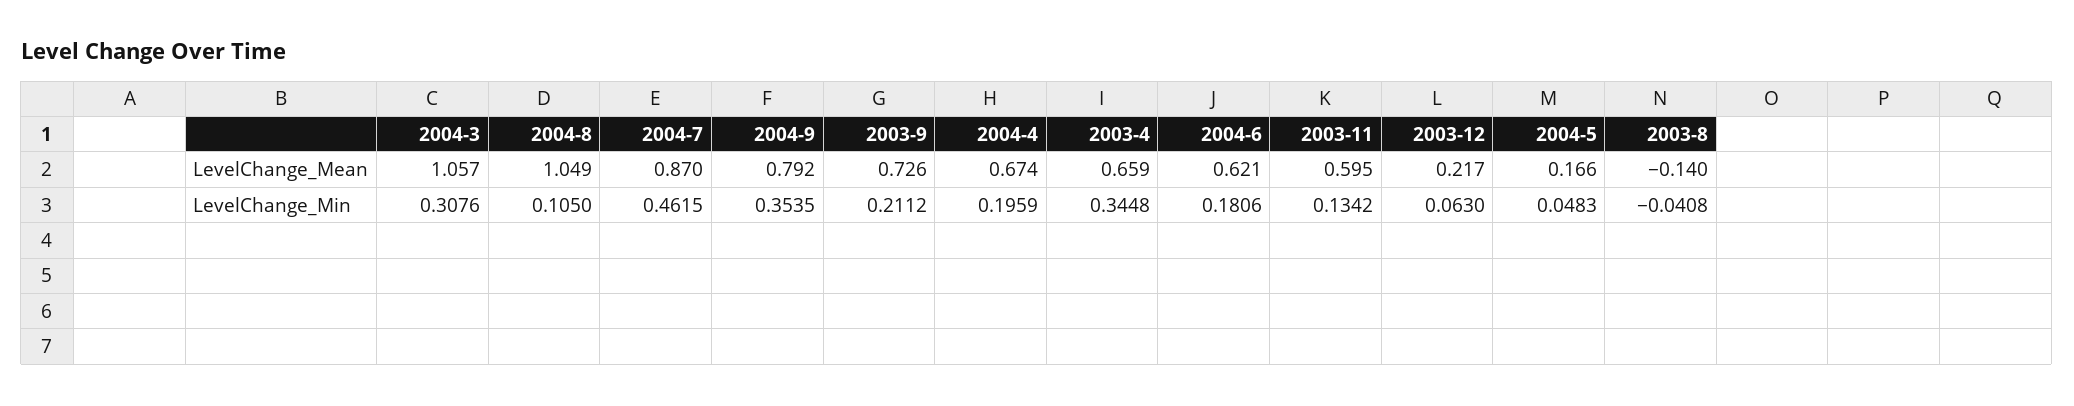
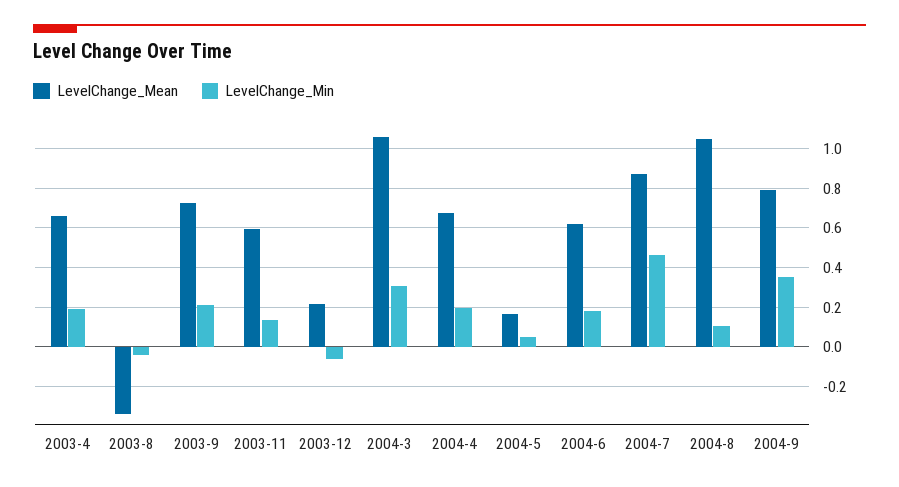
  {
    "LevelChange_Mean": {
      "2004-3": 1.057,
      "2004-8": 1.049,
      "2004-7": 0.87,
      "2004-9": 0.792,
      "2003-9": 0.726,
      "2004-4": 0.674,
      "2003-4": 0.659,
      "2004-6": 0.621,
      "2003-11": 0.595,
      "2003-12": 0.217,
      "2004-5": 0.166,
-     "2003-8": -0.14
+     "2003-8": -0.35
    },
    "LevelChange_Min": {
      "2004-3": 0.3076,
      "2004-8": 0.105,
      "2004-7": 0.4615,
      "2004-9": 0.3535,
      "2003-9": 0.2112,
      "2004-4": 0.1959,
-     "2003-4": 0.3448,
+     "2003-4": 0.2,
      "2004-6": 0.1806,
      "2003-11": 0.1342,
-     "2003-12": 0.063,
+     "2003-12": -0.05,
      "2004-5": 0.0483,
      "2003-8": -0.0408
    }
  }

